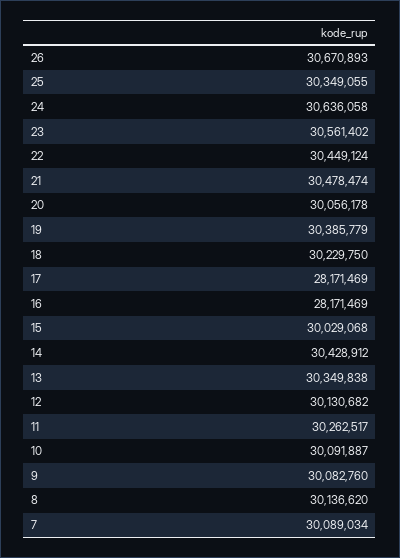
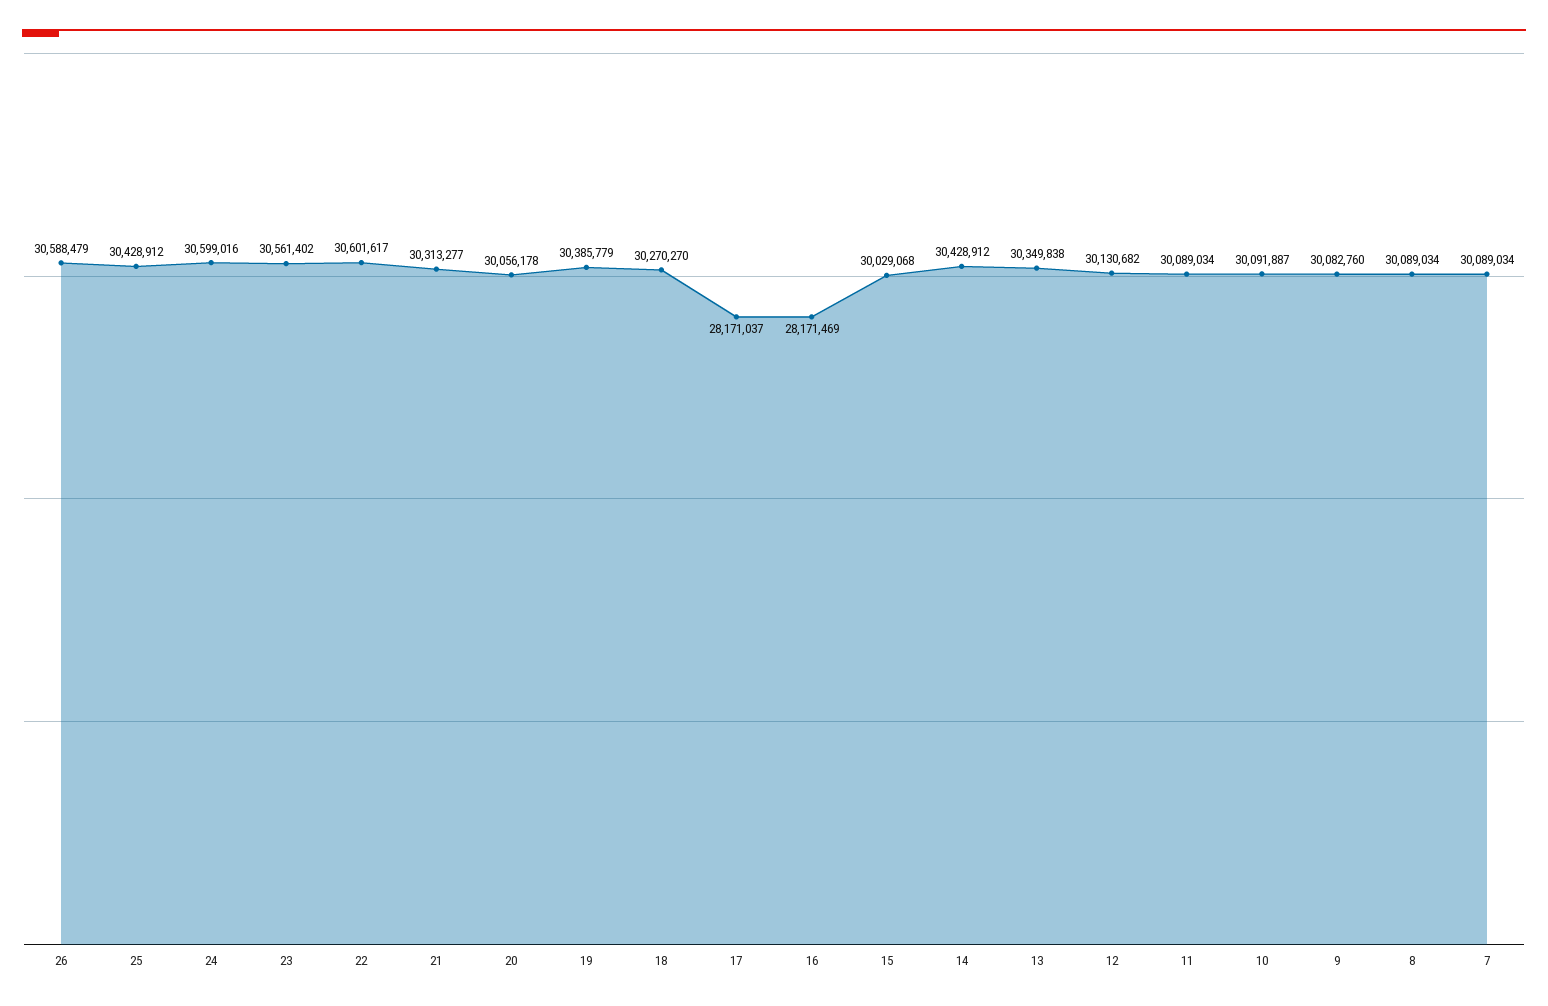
  {
-   "26": 30670893,
+   "26": 30588479,
-   "25": 30349055,
+   "25": 30428912,
-   "24": 30636058,
+   "24": 30599016,
    "23": 30561402,
-   "22": 30449124,
+   "22": 30601617,
-   "21": 30478474,
+   "21": 30313277,
    "20": 30056178,
    "19": 30385779,
-   "18": 30229750,
+   "18": 30270270,
-   "17": 28171469,
+   "17": 28171037,
    "16": 28171469,
    "15": 30029068,
    "14": 30428912,
    "13": 30349838,
    "12": 30130682,
-   "11": 30262517,
+   "11": 30089034,
    "10": 30091887,
    "9": 30082760,
-   "8": 30136620,
+   "8": 30089034,
    "7": 30089034
  }

